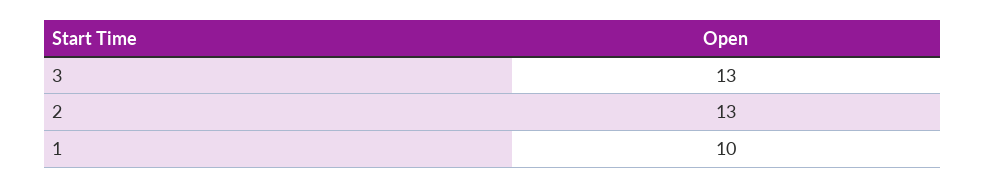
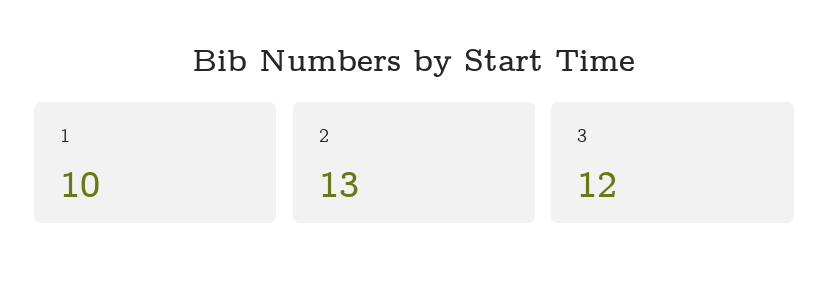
  {
-   "3": 13,
+   "3": 12,
    "2": 13,
    "1": 10
  }

